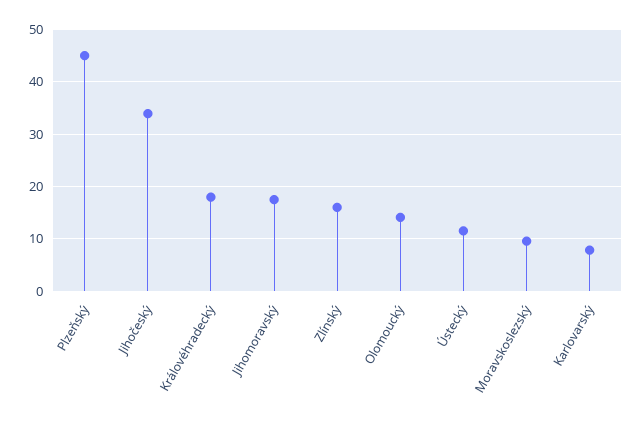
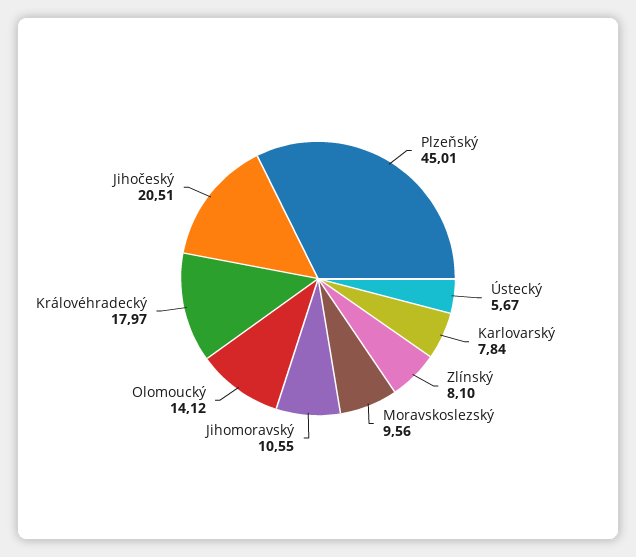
  {
    "Plzeňský": 45.01,
-   "Jihočeský": 34,
+   "Jihočeský": 20.51,
    "Královéhradecký": 17.97,
-   "Jihomoravský": 18,
+   "Jihomoravský": 10.55,
-   "Zlínský": 16,
+   "Zlínský": 8.1,
    "Olomoucký": 14.12,
-   "Ústecký": 12,
+   "Ústecký": 5.67,
    "Moravskoslezský": 9.56,
    "Karlovarský": 7.84
  }

